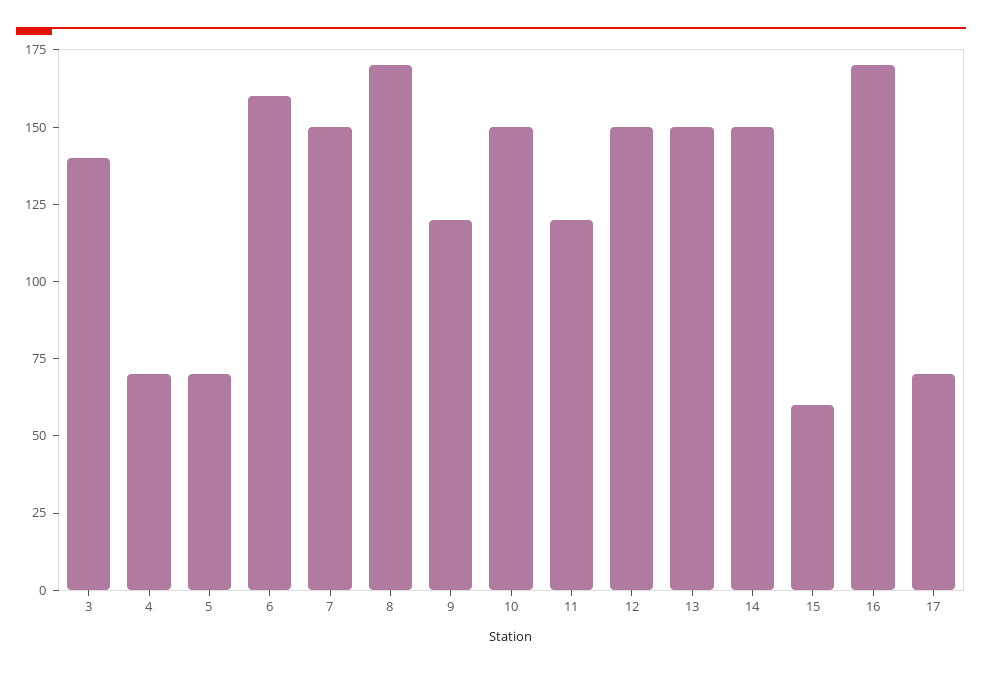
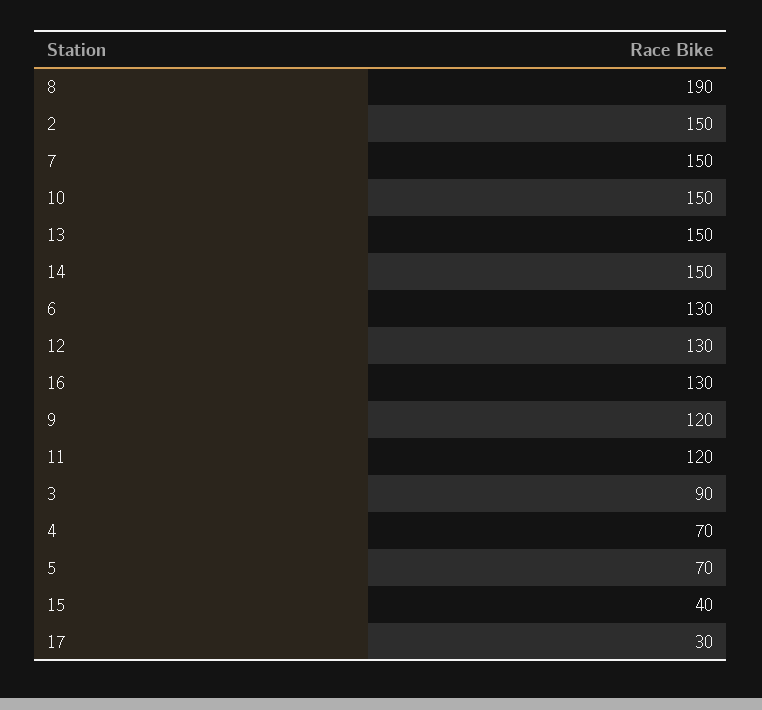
  {
-   "3": 140,
+   "3": 90,
    "4": 70,
    "5": 70,
-   "6": 160,
+   "6": 130,
    "7": 150,
-   "8": 170,
+   "8": 190,
    "9": 120,
    "10": 150,
    "11": 120,
-   "12": 150,
+   "12": 130,
    "13": 150,
    "14": 150,
-   "15": 60,
+   "15": 40,
-   "16": 170,
+   "16": 130,
-   "17": 70
+   "17": 30,
+   "2": 150
  }

